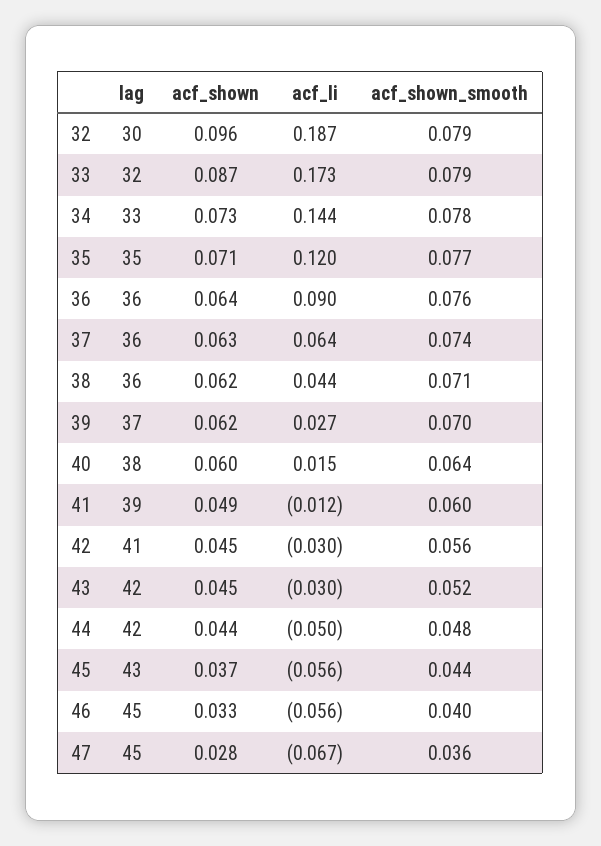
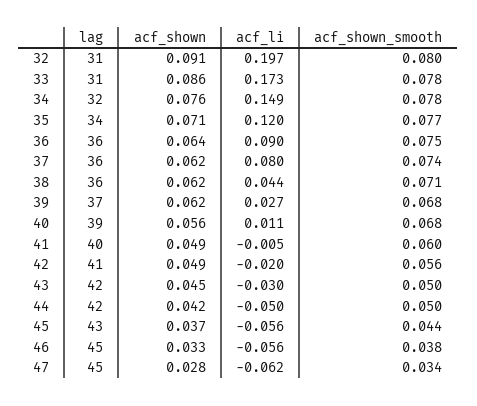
  {
    "lag": {
-     "32": 30,
+     "32": 31,
-     "33": 32,
+     "33": 31,
-     "34": 33,
+     "34": 32,
-     "35": 35,
+     "35": 34,
      "36": 36,
      "37": 36,
      "38": 36,
      "39": 37,
-     "40": 38,
+     "40": 39,
-     "41": 39,
+     "41": 40,
      "42": 41,
      "43": 42,
      "44": 42,
      "45": 43,
      "46": 45,
      "47": 45
    },
    "acf_shown": {
-     "32": 0.096,
+     "32": 0.091,
-     "33": 0.087,
+     "33": 0.086,
-     "34": 0.073,
+     "34": 0.076,
      "35": 0.071,
      "36": 0.064,
-     "37": 0.063,
+     "37": 0.062,
      "38": 0.062,
      "39": 0.062,
-     "40": 0.06,
+     "40": 0.056,
      "41": 0.049,
-     "42": 0.045,
+     "42": 0.049,
      "43": 0.045,
-     "44": 0.044,
+     "44": 0.042,
      "45": 0.037,
      "46": 0.033,
      "47": 0.028
    },
    "acf_li": {
-     "32": 0.187,
+     "32": 0.197,
      "33": 0.173,
-     "34": 0.144,
+     "34": 0.149,
      "35": 0.12,
      "36": 0.09,
-     "37": 0.064,
+     "37": 0.08,
      "38": 0.044,
      "39": 0.027,
-     "40": 0.015,
+     "40": 0.011,
-     "41": -0.012,
+     "41": -0.005,
-     "42": -0.03,
+     "42": -0.02,
      "43": -0.03,
      "44": -0.05,
      "45": -0.056,
      "46": -0.056,
-     "47": -0.067
+     "47": -0.062
    },
    "acf_shown_smooth": {
-     "32": 0.079,
+     "32": 0.08,
-     "33": 0.079,
+     "33": 0.078,
      "34": 0.078,
      "35": 0.077,
-     "36": 0.076,
+     "36": 0.075,
      "37": 0.074,
      "38": 0.071,
-     "39": 0.07,
+     "39": 0.068,
-     "40": 0.064,
+     "40": 0.068,
      "41": 0.06,
      "42": 0.056,
-     "43": 0.052,
+     "43": 0.05,
-     "44": 0.048,
+     "44": 0.05,
      "45": 0.044,
-     "46": 0.04,
+     "46": 0.038,
-     "47": 0.036
+     "47": 0.034
    }
  }

